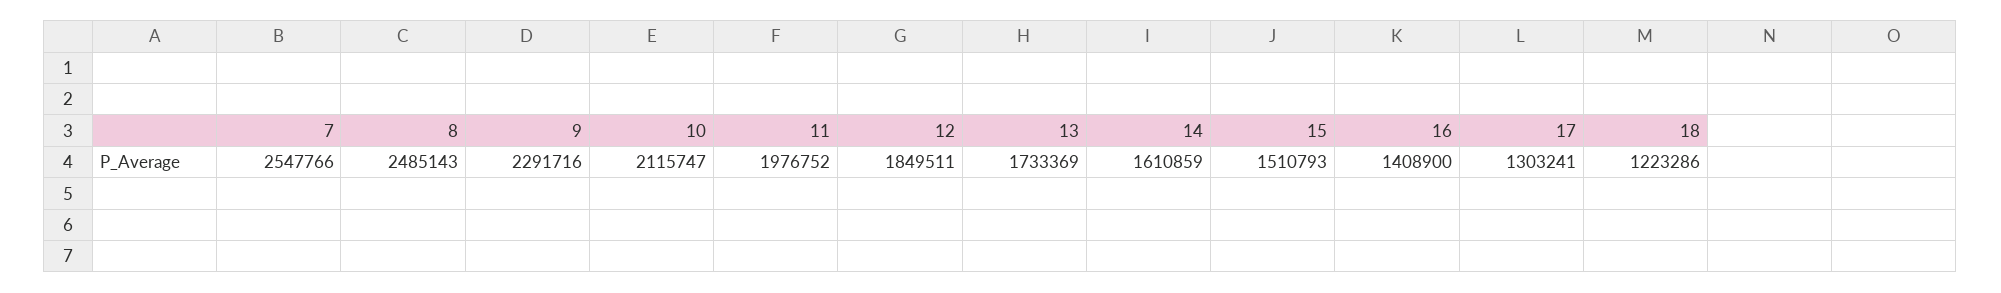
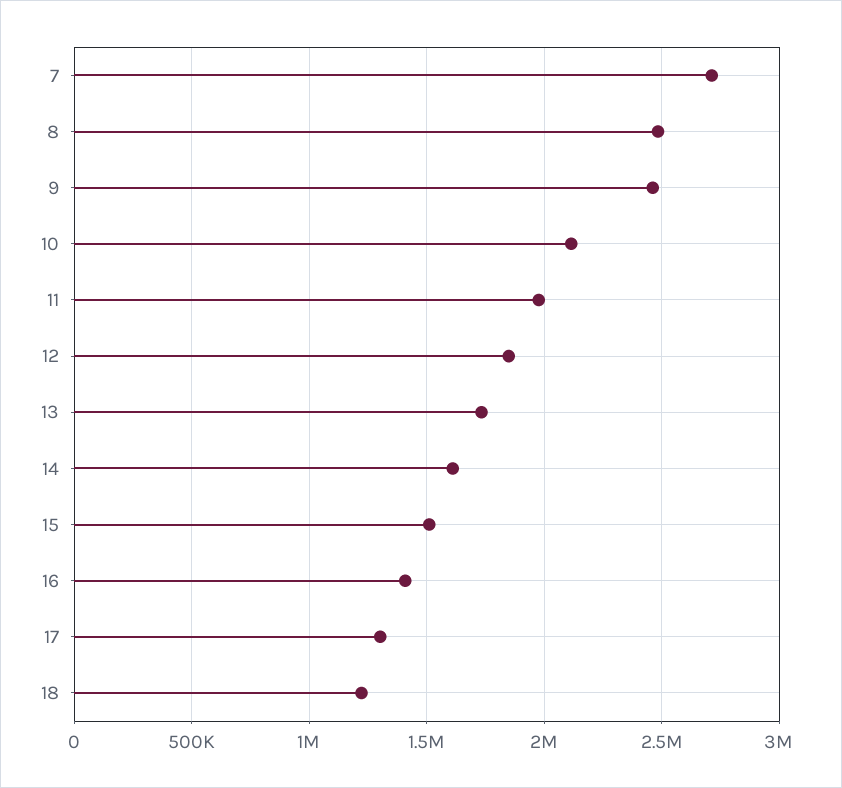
  {
-   "7": 2547766,
+   "7": 2700000,
    "8": 2485143,
-   "9": 2291716,
+   "9": 2450000,
    "10": 2115747,
    "11": 1976752,
    "12": 1849511,
    "13": 1733369,
    "14": 1610859,
    "15": 1510793,
    "16": 1408900,
    "17": 1303241,
    "18": 1223286
  }

